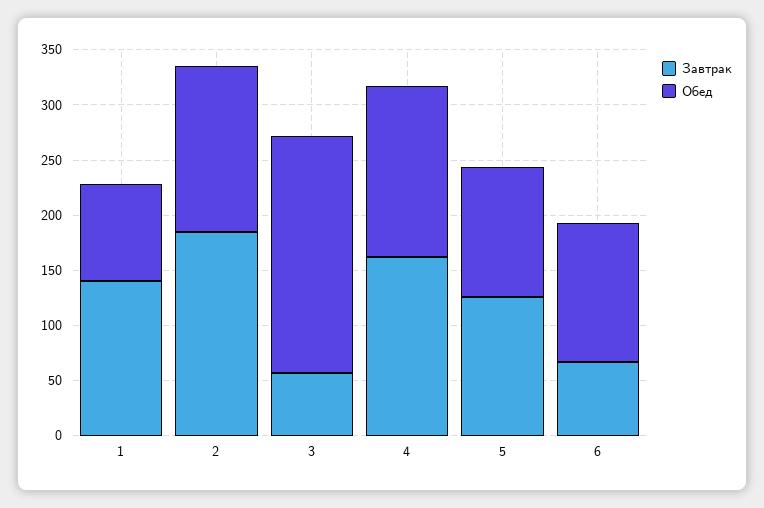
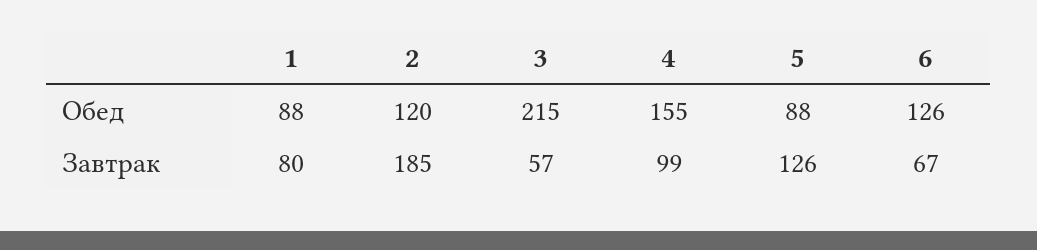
  {
    "Завтрак": {
-     "1": 140,
+     "1": 80,
      "2": 185,
      "3": 57,
-     "4": 160,
+     "4": 99,
      "5": 126,
      "6": 67
    },
    "Обед": {
      "1": 88,
-     "2": 150,
+     "2": 120,
      "3": 215,
      "4": 155,
-     "5": 120,
+     "5": 88,
      "6": 126
    }
  }

